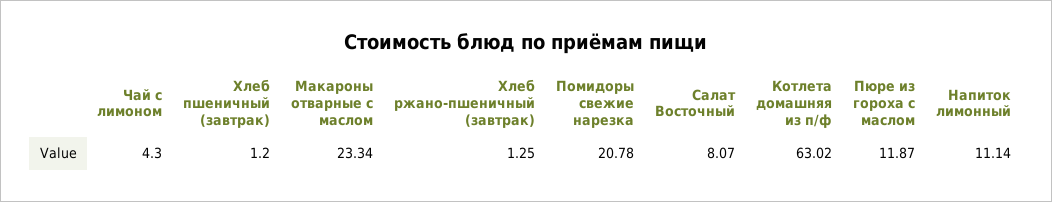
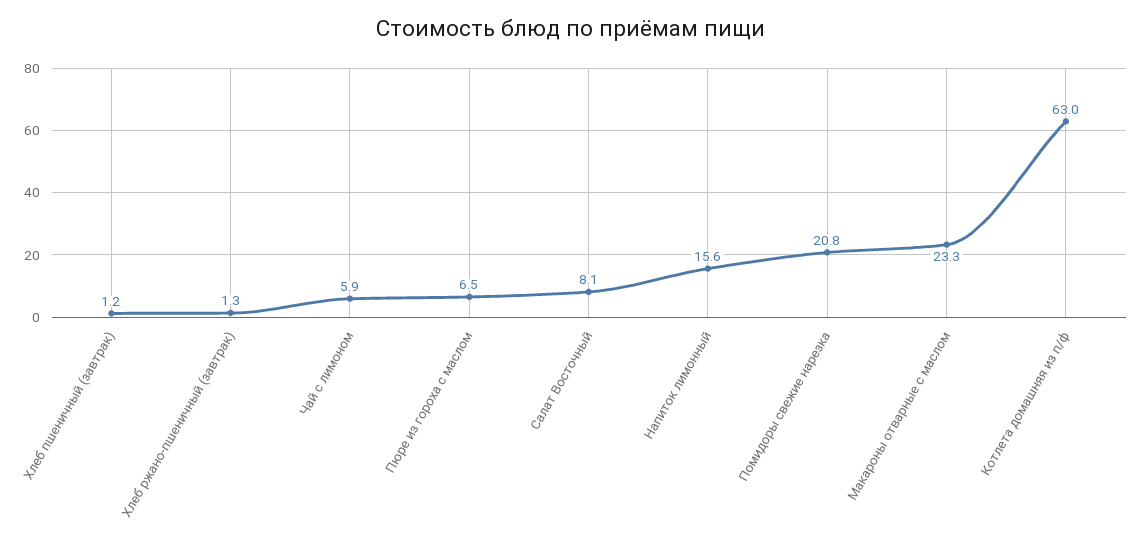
  {
-   "Чай с лимоном": 4.3,
+   "Чай с лимоном": 5.9,
    "Хлеб пшеничный (завтрак)": 1.2,
    "Макароны отварные с маслом": 23.34,
    "Хлеб ржано-пшеничный (завтрак)": 1.25,
    "Помидоры свежие нарезка": 20.78,
    "Салат Восточный": 8.07,
    "Котлета домашняя из п/ф": 63.02,
-   "Пюре из гороха с маслом": 11.87,
+   "Пюре из гороха с маслом": 6.5,
-   "Напиток лимонный": 11.14
+   "Напиток лимонный": 15.6
  }

